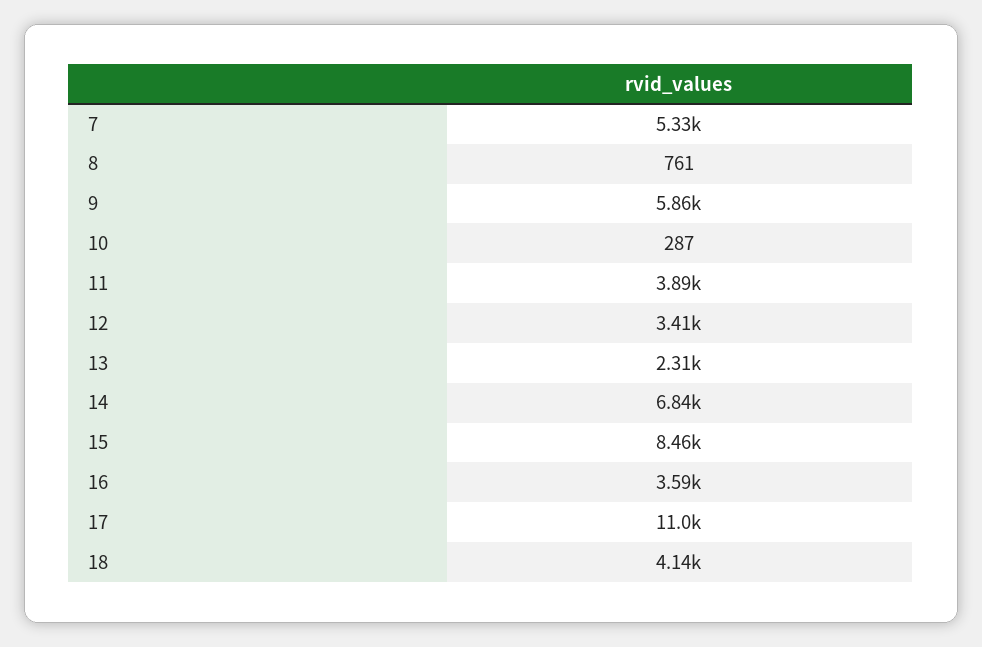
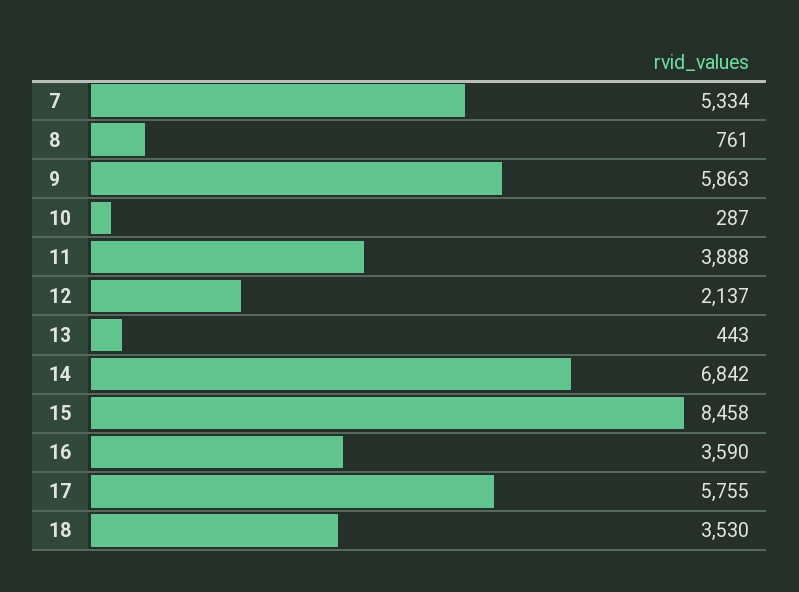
  {
    "7": 5334,
    "8": 761,
    "9": 5863,
    "10": 287,
    "11": 3888,
-   "12": 3410,
+   "12": 2137,
-   "13": 2310,
+   "13": 443,
    "14": 6842,
    "15": 8458,
    "16": 3590,
-   "17": 11000,
+   "17": 5755,
-   "18": 4140
+   "18": 3530
  }

